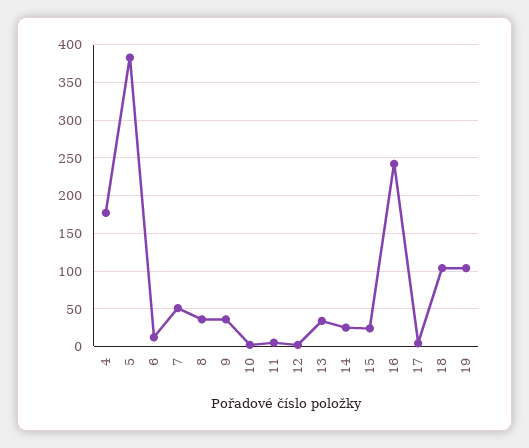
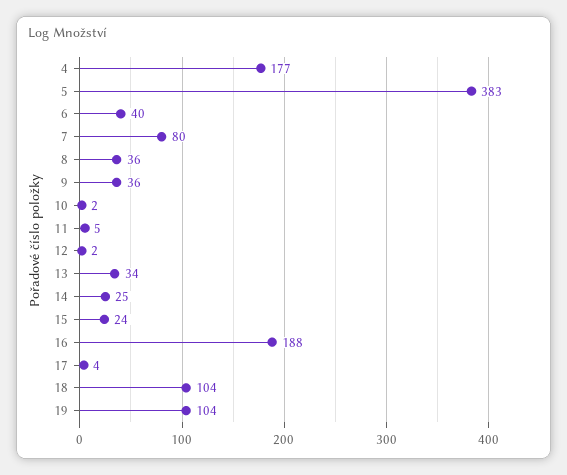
  {
    "4": 177,
    "5": 383,
-   "6": 10,
+   "6": 40,
-   "7": 50,
+   "7": 80,
    "8": 36,
    "9": 36,
    "10": 2,
    "11": 5,
    "12": 2,
    "13": 34,
    "14": 25,
    "15": 24,
-   "16": 240,
+   "16": 188,
    "17": 4,
    "18": 104,
    "19": 104
  }

